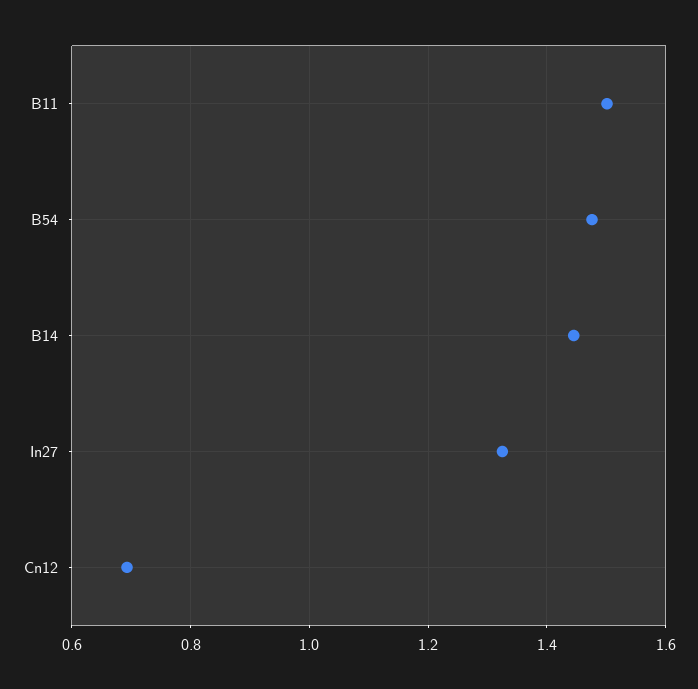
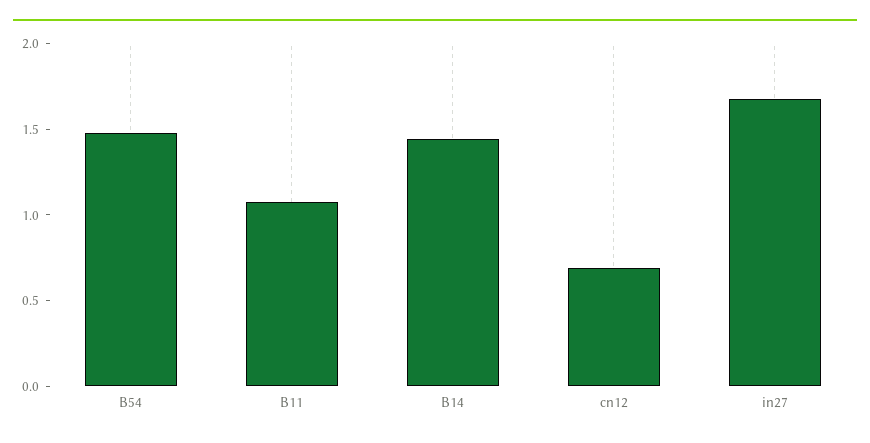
  {
-   "B11": 1.5,
+   "B11": 1.1,
    "B54": 1.48,
    "B14": 1.44,
-   "In27": 1.32,
+   "In27": 1.7,
    "Cn12": 0.7
  }

